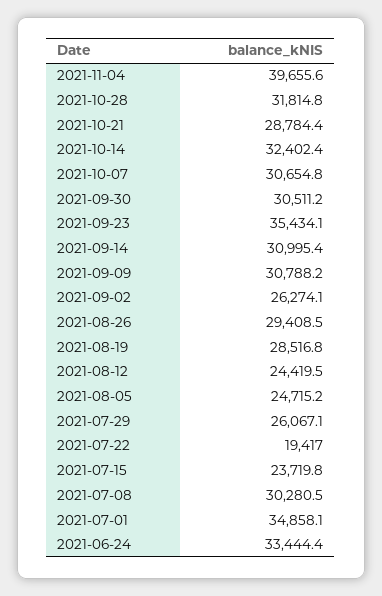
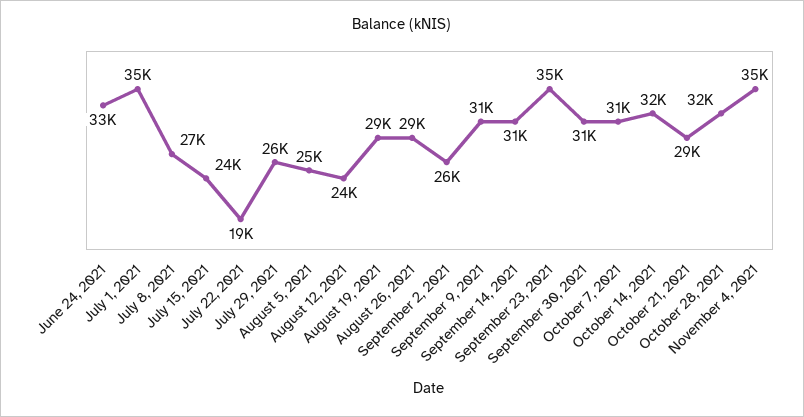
  {
-   "2021-11-04": 39655.6,
+   "2021-11-04": 35000,
    "2021-10-28": 31814.8,
    "2021-10-21": 28784.4,
    "2021-10-14": 32402.4,
    "2021-10-07": 30654.8,
    "2021-09-30": 30511.2,
    "2021-09-23": 35434.1,
    "2021-09-14": 30995.4,
    "2021-09-09": 30788.2,
    "2021-09-02": 26274.1,
    "2021-08-26": 29408.5,
    "2021-08-19": 28516.8,
    "2021-08-12": 24419.5,
    "2021-08-05": 24715.2,
    "2021-07-29": 26067.1,
    "2021-07-22": 19417,
    "2021-07-15": 23719.8,
-   "2021-07-08": 30280.5,
+   "2021-07-08": 27000,
    "2021-07-01": 34858.1,
    "2021-06-24": 33444.4
  }

